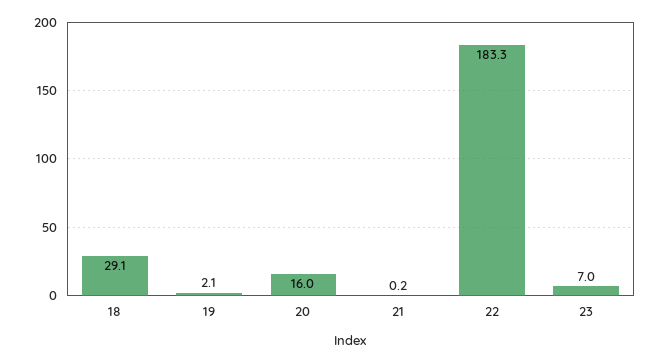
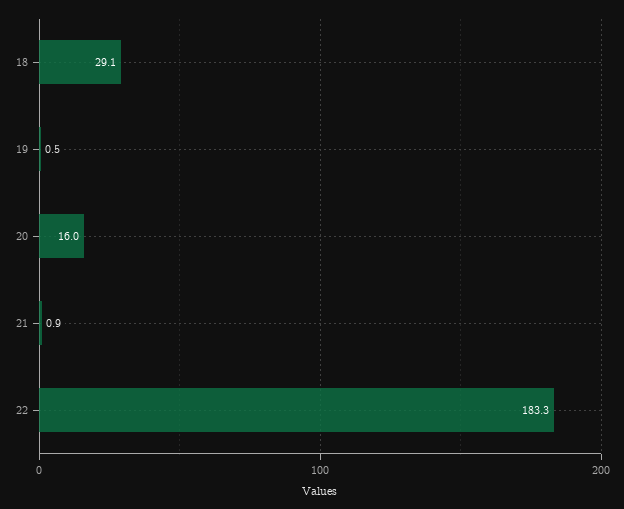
  {
    "18": 29.1,
-   "19": 2.1,
+   "19": 0.5,
    "20": 16,
-   "21": 0.2,
+   "21": 0.9,
-   "22": 183.3,
+   "22": 183.3
-   "23": 7
  }

